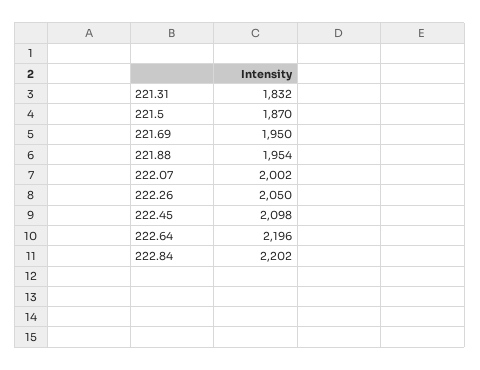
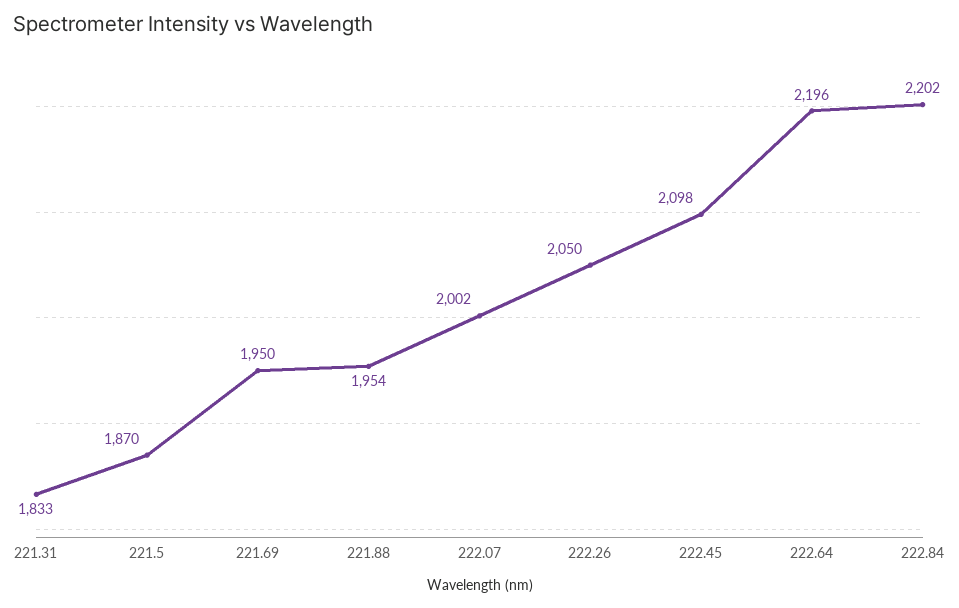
  {
-   "221.31": 1832,
+   "221.31": 1833,
    "221.5": 1870,
    "221.69": 1950,
    "221.88": 1954,
    "222.07": 2002,
    "222.26": 2050,
    "222.45": 2098,
    "222.64": 2196,
    "222.84": 2202
  }

